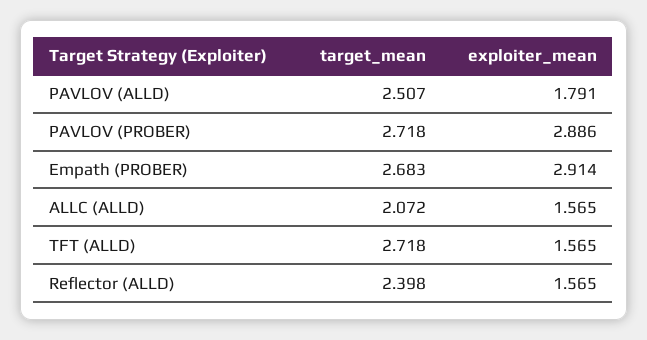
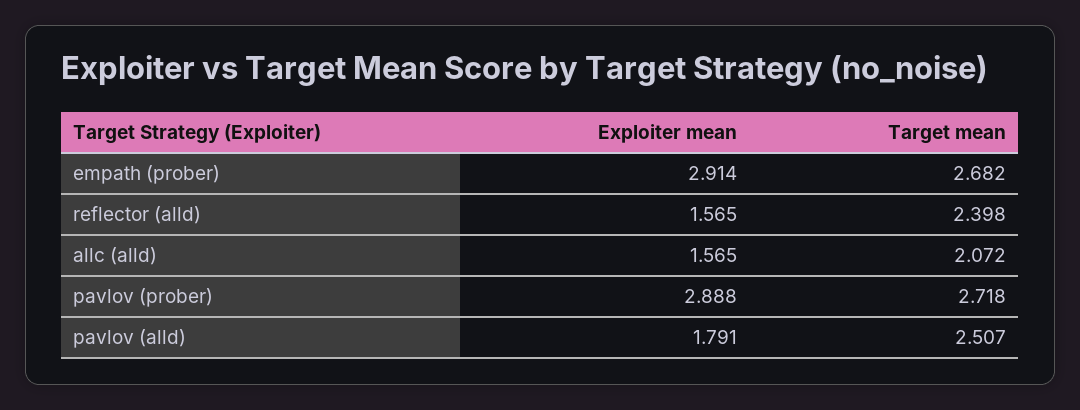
  {
    "target_mean": {
      "PAVLOV (ALLD)": 2.507,
      "PAVLOV (PROBER)": 2.718,
-     "Empath (PROBER)": 2.683,
+     "Empath (PROBER)": 2.682,
      "ALLC (ALLD)": 2.072,
-     "TFT (ALLD)": 2.718,
      "Reflector (ALLD)": 2.398
    },
    "exploiter_mean": {
      "PAVLOV (ALLD)": 1.791,
-     "PAVLOV (PROBER)": 2.886,
+     "PAVLOV (PROBER)": 2.888,
      "Empath (PROBER)": 2.914,
      "ALLC (ALLD)": 1.565,
-     "TFT (ALLD)": 1.565,
      "Reflector (ALLD)": 1.565
    }
  }

